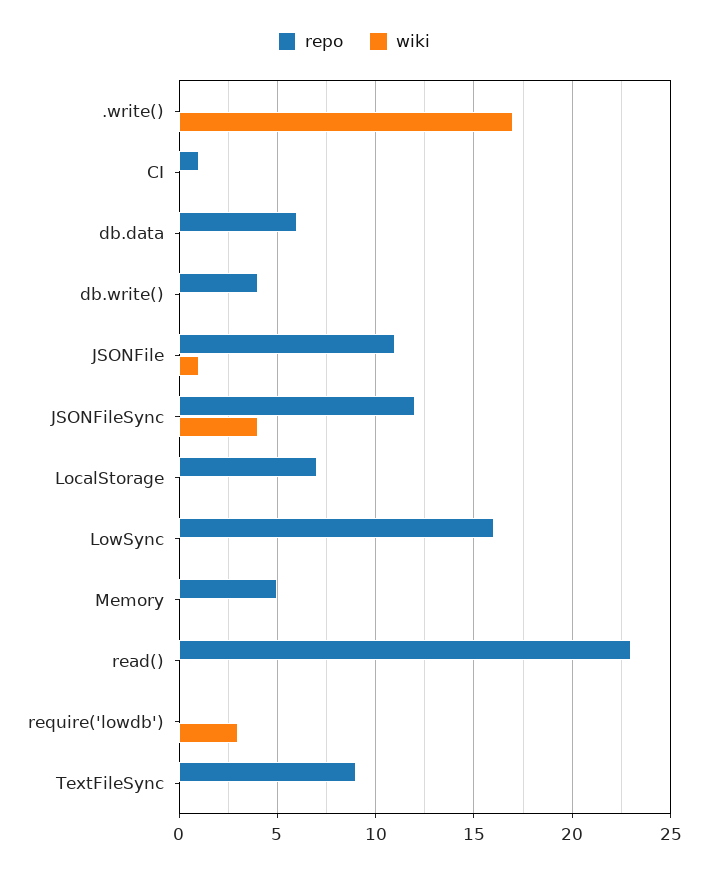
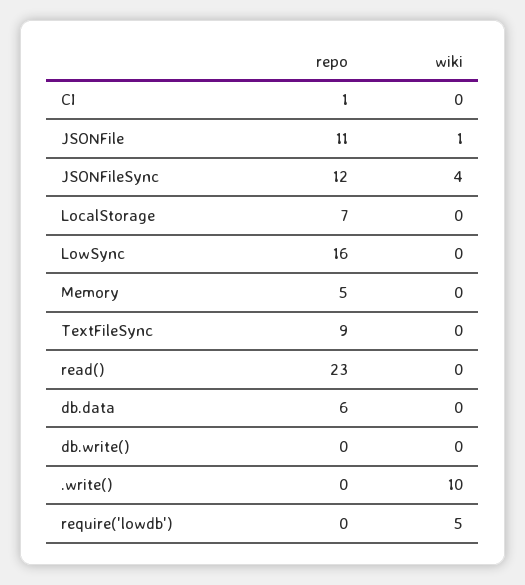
  {
    "repo": {
      ".write()": 0,
      "CI": 1,
      "db.data": 6,
-     "db.write()": 4,
+     "db.write()": 0,
      "JSONFile": 11,
      "JSONFileSync": 12,
      "LocalStorage": 7,
      "LowSync": 16,
      "Memory": 5,
      "read()": 23,
      "require('lowdb')": 0,
      "TextFileSync": 9
    },
    "wiki": {
-     ".write()": 17,
+     ".write()": 10,
      "CI": 0,
      "db.data": 0,
      "db.write()": 0,
      "JSONFile": 1,
      "JSONFileSync": 4,
      "LocalStorage": 0,
      "LowSync": 0,
      "Memory": 0,
      "read()": 0,
-     "require('lowdb')": 3,
+     "require('lowdb')": 5,
      "TextFileSync": 0
    }
  }

